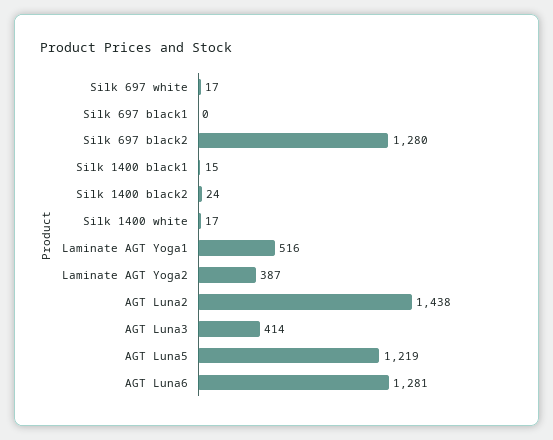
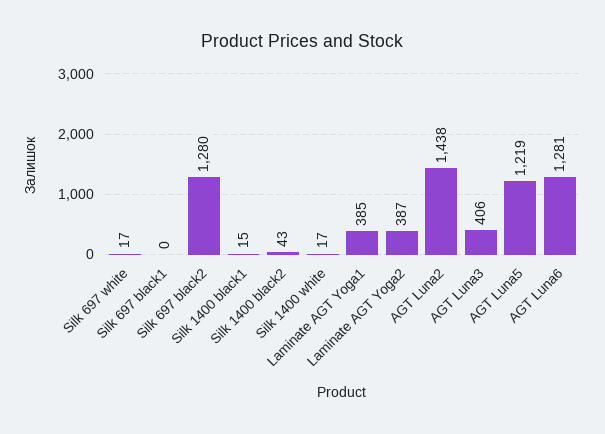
  {
    "Silk 697 white": 17,
    "Silk 697 black1": 0,
    "Silk 697 black2": 1280,
    "Silk 1400 black1": 15,
-   "Silk 1400 black2": 24,
+   "Silk 1400 black2": 43,
    "Silk 1400 white": 17,
-   "Laminate AGT Yoga1": 516,
+   "Laminate AGT Yoga1": 385,
    "Laminate AGT Yoga2": 387,
    "AGT Luna2": 1438,
-   "AGT Luna3": 414,
+   "AGT Luna3": 406,
    "AGT Luna5": 1219,
    "AGT Luna6": 1281
  }

